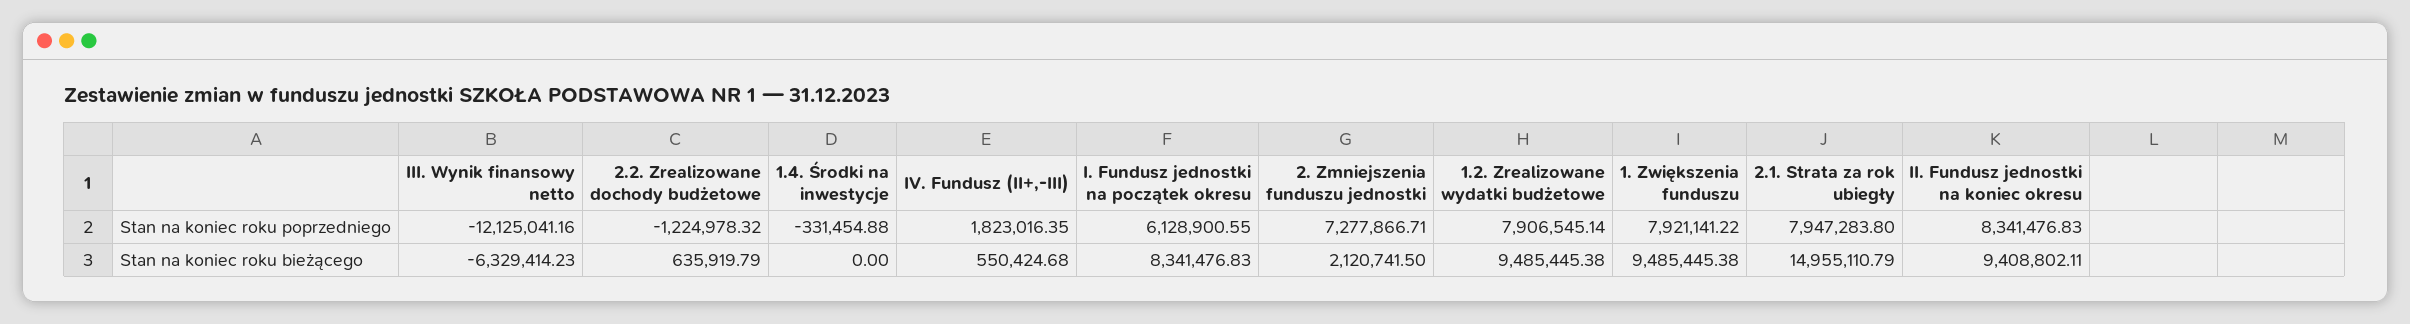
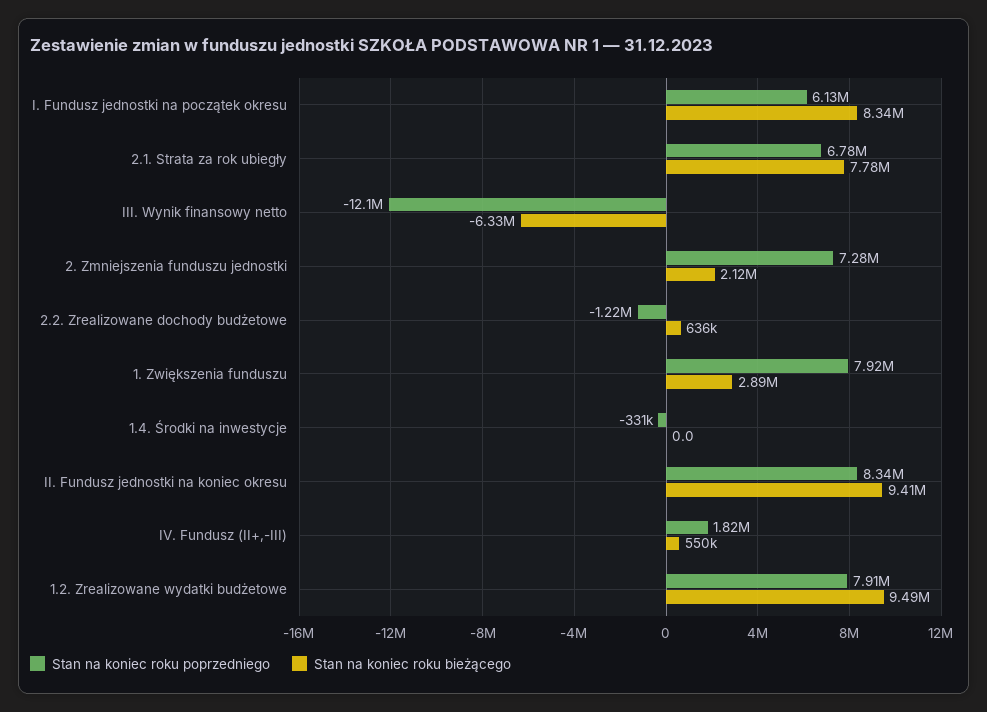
  {
    "Stan na koniec roku poprzedniego": {
      "III. Wynik finansowy netto": -12125041.16,
      "2.2. Zrealizowane dochody budżetowe": -1224978.32,
      "1.4. Środki na inwestycje": -331454.88,
      "IV. Fundusz (II+,-III)": 1823016.35,
      "I. Fundusz jednostki na początek okresu": 6128900.55,
      "2. Zmniejszenia funduszu jednostki": 7277866.71,
      "1.2. Zrealizowane wydatki budżetowe": 7906545.14,
      "1. Zwiększenia funduszu": 7921141.22,
-     "2.1. Strata za rok ubiegły": 7947283.8,
+     "2.1. Strata za rok ubiegły": 6780000,
      "II. Fundusz jednostki na koniec okresu": 8341476.83
    },
    "Stan na koniec roku bieżącego": {
      "III. Wynik finansowy netto": -6329414.23,
      "2.2. Zrealizowane dochody budżetowe": 635919.79,
      "1.4. Środki na inwestycje": 0,
      "IV. Fundusz (II+,-III)": 550424.68,
      "I. Fundusz jednostki na początek okresu": 8341476.83,
      "2. Zmniejszenia funduszu jednostki": 2120741.5,
      "1.2. Zrealizowane wydatki budżetowe": 9485445.38,
-     "1. Zwiększenia funduszu": 9485445.38,
+     "1. Zwiększenia funduszu": 2890000,
-     "2.1. Strata za rok ubiegły": 14955110.79,
+     "2.1. Strata za rok ubiegły": 7780000,
      "II. Fundusz jednostki na koniec okresu": 9408802.11
    }
  }

